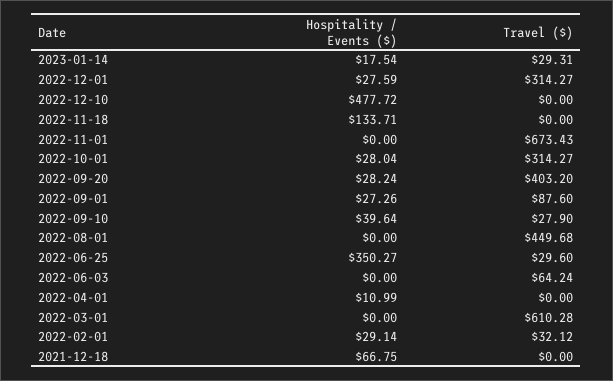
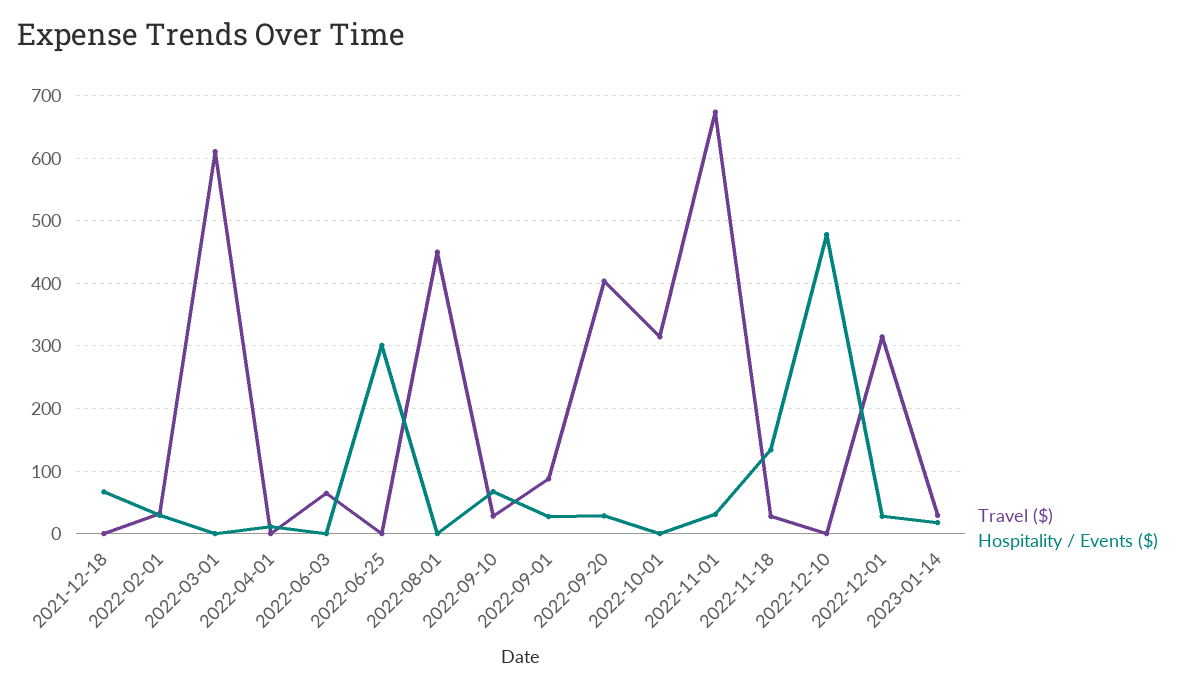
  {
    "Hospitality / Events ($)": {
      "2023-01-14": 17.54,
      "2022-12-01": 27.59,
      "2022-12-10": 477.72,
      "2022-11-18": 133.71,
-     "2022-11-01": 0,
+     "2022-11-01": 30,
-     "2022-10-01": 28.04,
+     "2022-10-01": 0,
      "2022-09-20": 28.24,
      "2022-09-01": 27.26,
-     "2022-09-10": 39.64,
+     "2022-09-10": 70,
      "2022-08-01": 0,
-     "2022-06-25": 350.27,
+     "2022-06-25": 300,
      "2022-06-03": 0,
      "2022-04-01": 10.99,
      "2022-03-01": 0,
      "2022-02-01": 29.14,
      "2021-12-18": 66.75
    },
    "Travel ($)": {
      "2023-01-14": 29.31,
      "2022-12-01": 314.27,
      "2022-12-10": 0,
-     "2022-11-18": 0,
+     "2022-11-18": 30,
      "2022-11-01": 673.43,
      "2022-10-01": 314.27,
      "2022-09-20": 403.2,
      "2022-09-01": 87.6,
      "2022-09-10": 27.9,
      "2022-08-01": 449.68,
-     "2022-06-25": 29.6,
+     "2022-06-25": 0,
      "2022-06-03": 64.24,
      "2022-04-01": 0,
      "2022-03-01": 610.28,
      "2022-02-01": 32.12,
      "2021-12-18": 0
    }
  }

